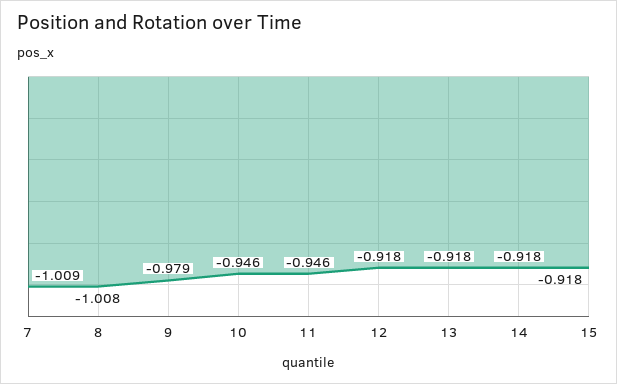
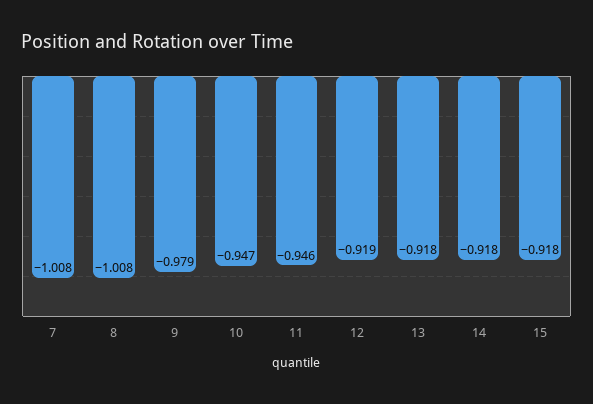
  {
-   "7": -1.009,
+   "7": -1.008,
    "8": -1.008,
    "9": -0.979,
-   "10": -0.946,
+   "10": -0.947,
    "11": -0.946,
-   "12": -0.918,
+   "12": -0.919,
    "13": -0.918,
    "14": -0.918,
    "15": -0.918
  }

